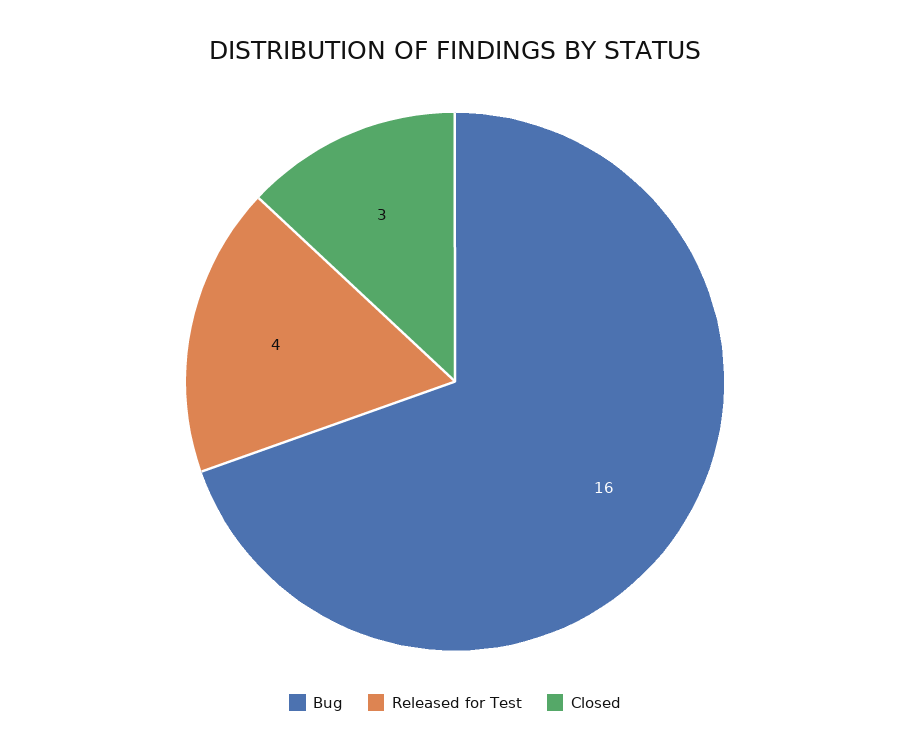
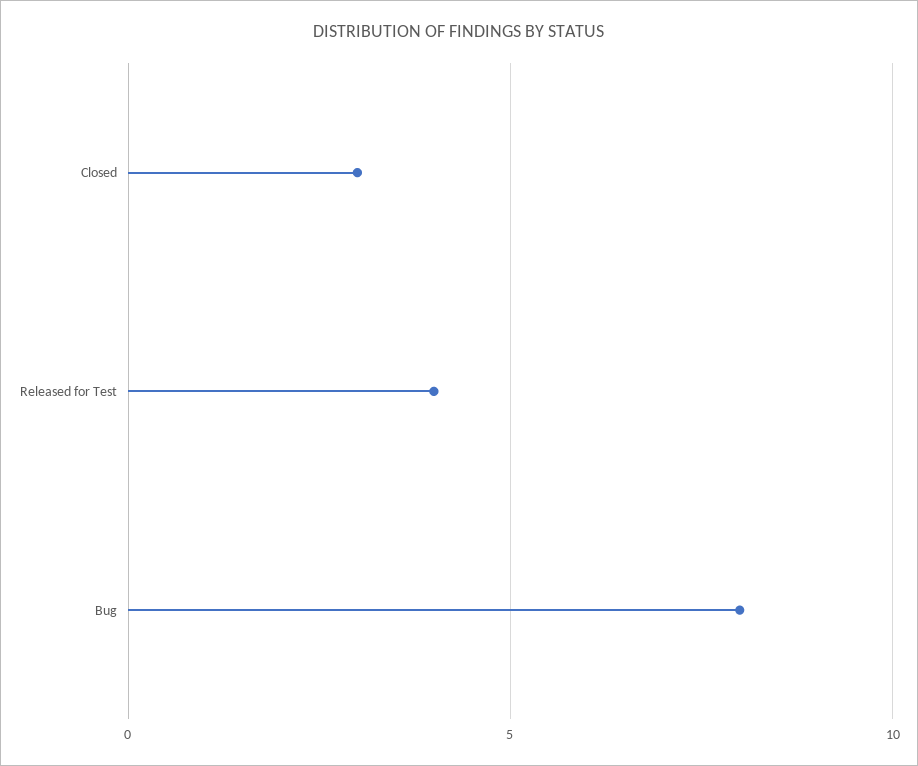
  {
-   "Bug": 16,
+   "Bug": 8,
    "Released for Test": 4,
    "Closed": 3
  }

